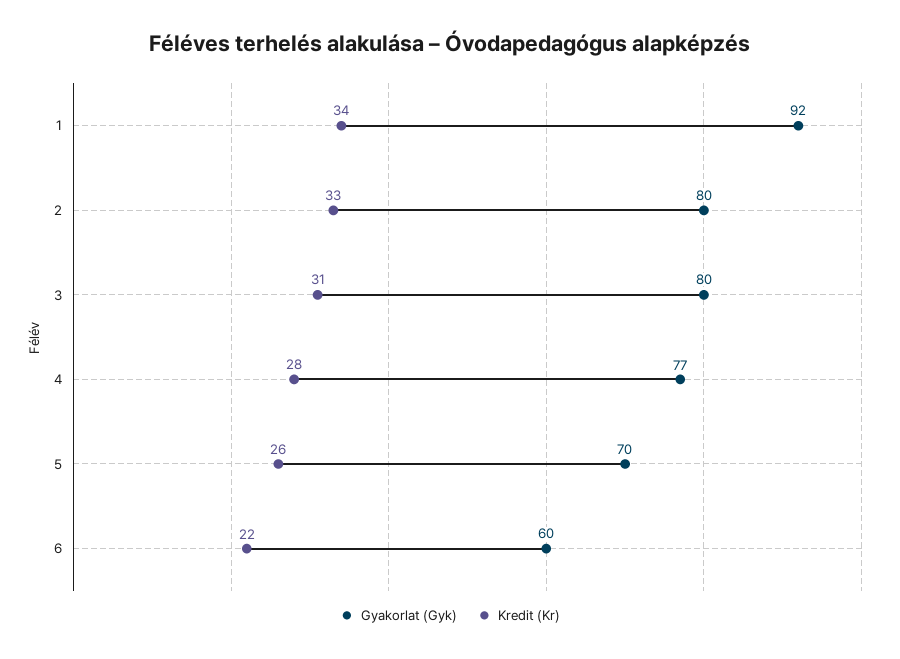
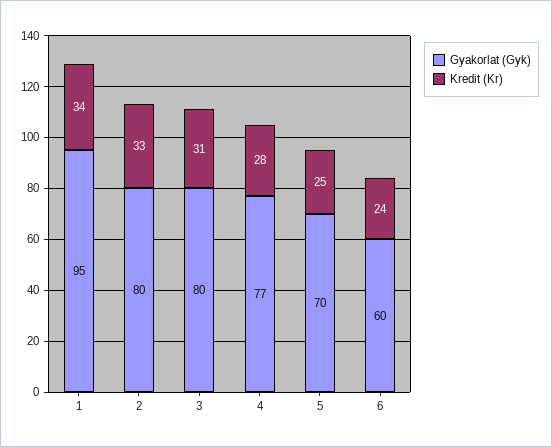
  {
    "Gyakorlat (Gyk)": {
-     "1": 92,
+     "1": 95,
      "2": 80,
      "3": 80,
      "4": 77,
      "5": 70,
      "6": 60
    },
    "Kredit (Kr)": {
      "1": 34,
      "2": 33,
      "3": 31,
      "4": 28,
-     "5": 26,
+     "5": 25,
-     "6": 22
+     "6": 24
    }
  }

